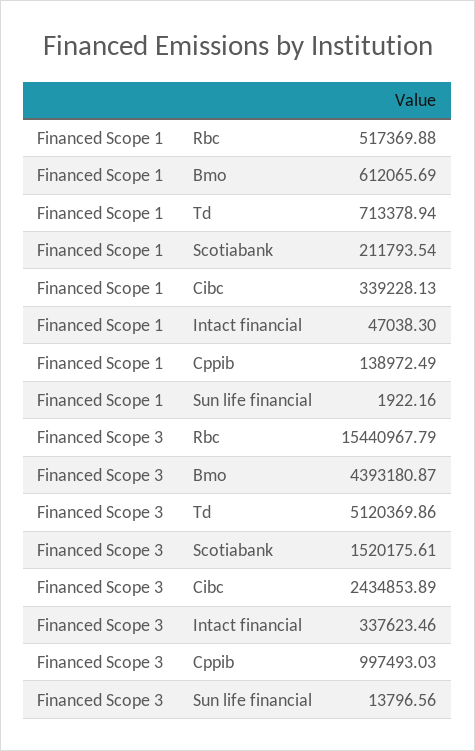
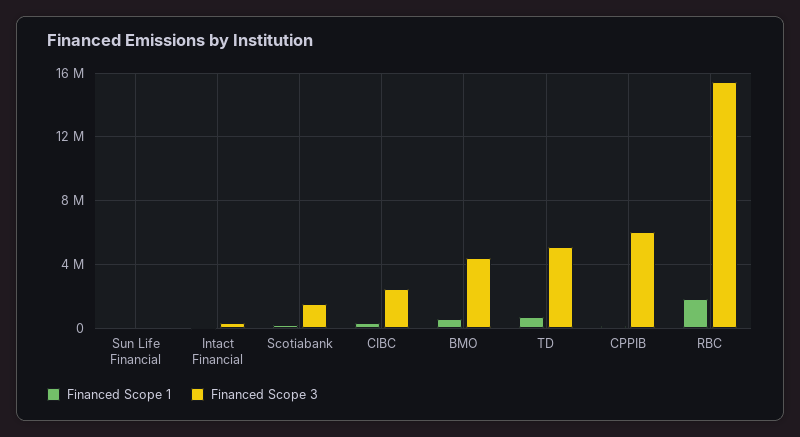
  {
    "Financed Scope 1": {
-     "Rbc": 517369.88,
+     "Rbc": 2000000,
      "Bmo": 612065.69,
      "Td": 713378.94,
      "Scotiabank": 211793.54,
      "Cibc": 339228.13,
      "Intact financial": 47038.3,
      "Cppib": 138972.49,
      "Sun life financial": 1922.16
    },
    "Financed Scope 3": {
      "Rbc": 15440967.79,
      "Bmo": 4393180.87,
      "Td": 5120369.86,
      "Scotiabank": 1520175.61,
      "Cibc": 2434853.89,
      "Intact financial": 337623.46,
-     "Cppib": 997493.03,
+     "Cppib": 6000000,
      "Sun life financial": 13796.56
    }
  }

